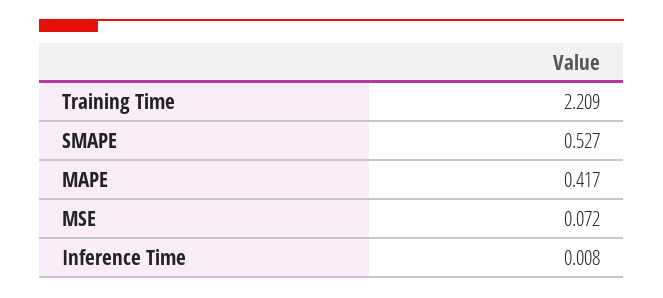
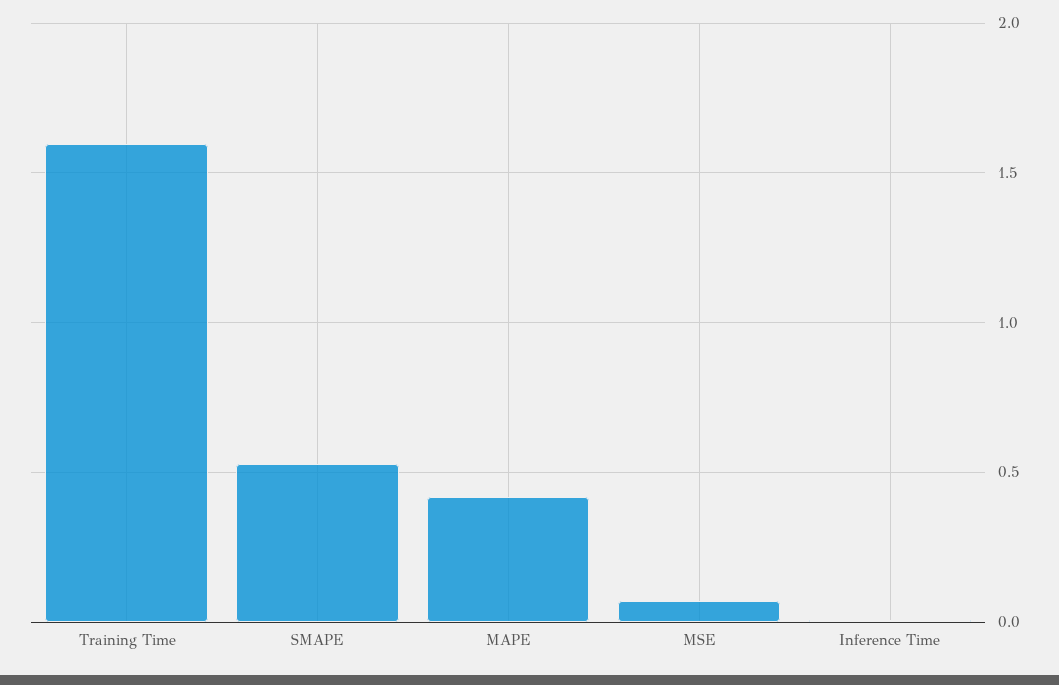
  {
-   "Training Time": 2.209,
+   "Training Time": 1.6,
    "SMAPE": 0.527,
    "MAPE": 0.417,
    "MSE": 0.072,
    "Inference Time": 0.008
  }

